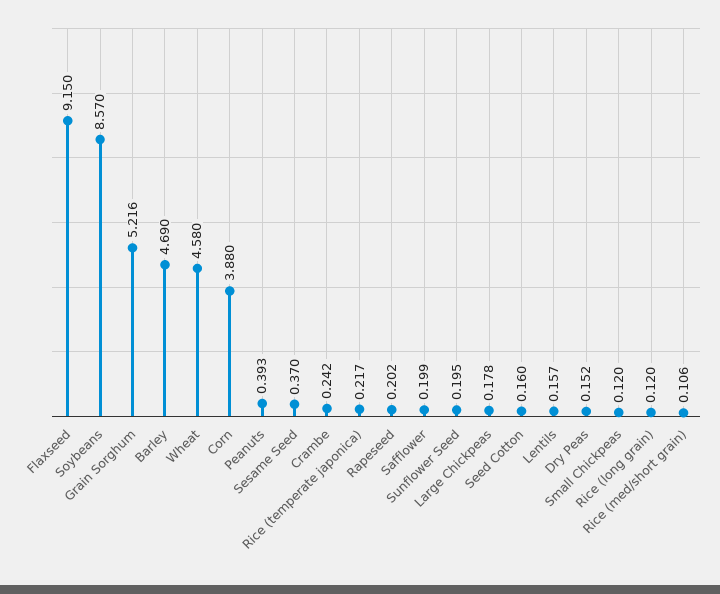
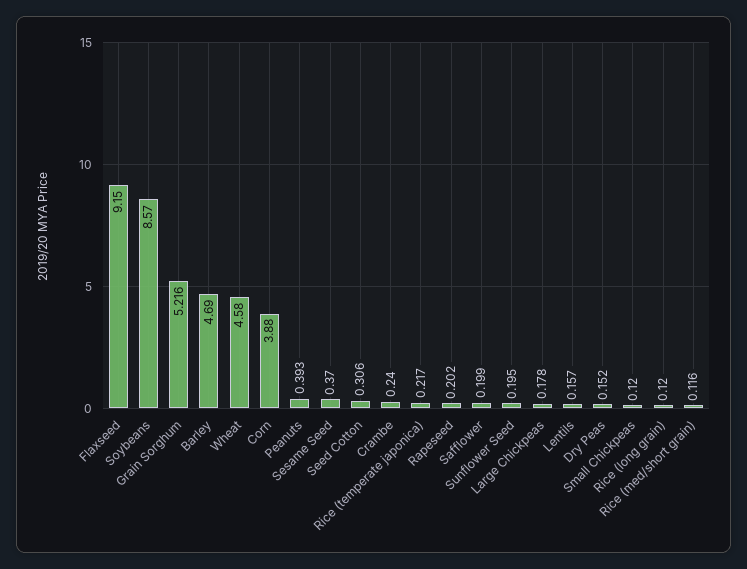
  {
    "Flaxseed": 9.15,
    "Soybeans": 8.57,
    "Grain Sorghum": 5.216,
    "Barley": 4.69,
    "Wheat": 4.58,
    "Corn": 3.88,
    "Peanuts": 0.393,
    "Sesame Seed": 0.37,
-   "Crambe": 0.242,
+   "Crambe": 0.24,
    "Rice (temperate japonica)": 0.217,
    "Rapeseed": 0.202,
    "Safflower": 0.199,
    "Sunflower Seed": 0.195,
    "Large Chickpeas": 0.178,
-   "Seed Cotton": 0.16,
+   "Seed Cotton": 0.306,
    "Lentils": 0.157,
    "Dry Peas": 0.152,
    "Small Chickpeas": 0.12,
    "Rice (long grain)": 0.12,
-   "Rice (med/short grain)": 0.106
+   "Rice (med/short grain)": 0.116
  }

